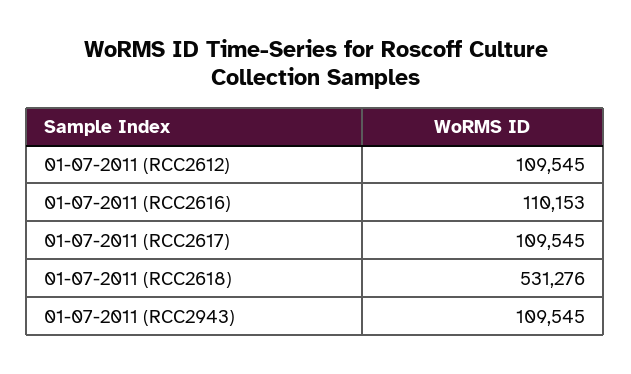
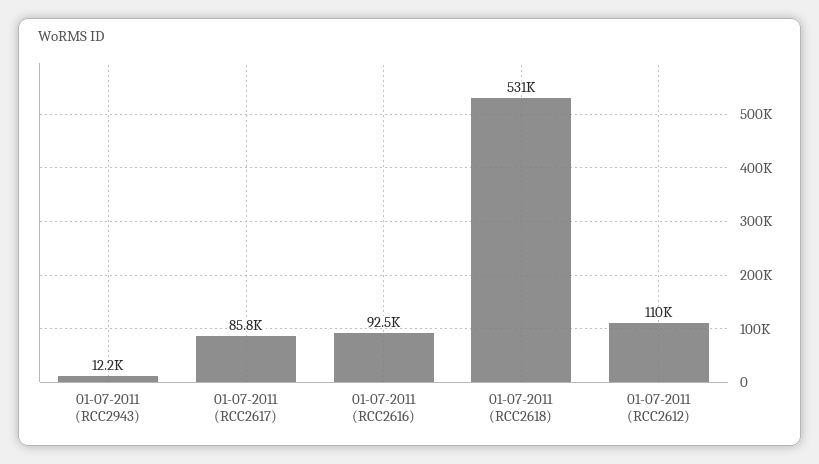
  {
    "01-07-2011 (RCC2612)": 109545,
-   "01-07-2011 (RCC2616)": 110153,
+   "01-07-2011 (RCC2616)": 92500,
-   "01-07-2011 (RCC2617)": 109545,
+   "01-07-2011 (RCC2617)": 85800,
    "01-07-2011 (RCC2618)": 531276,
-   "01-07-2011 (RCC2943)": 109545
+   "01-07-2011 (RCC2943)": 12200
  }

